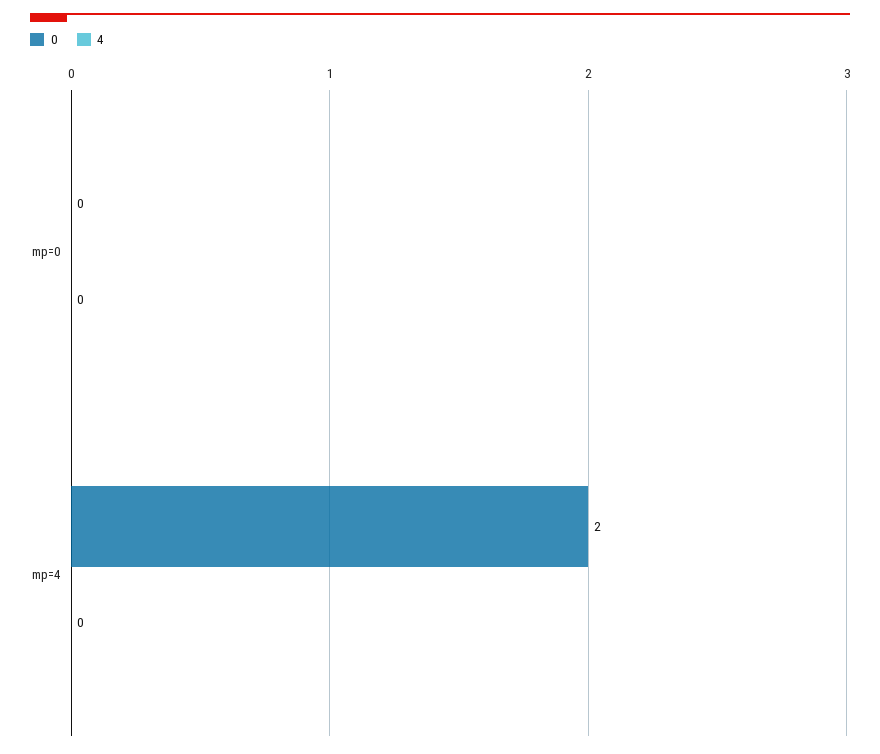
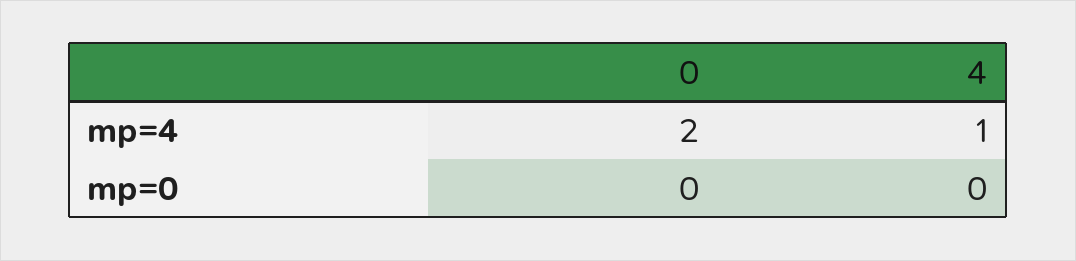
  {
    "0": {
      "mp=0": 0,
      "mp=4": 2
    },
    "4": {
      "mp=0": 0,
-     "mp=4": 0
+     "mp=4": 1
    }
  }

